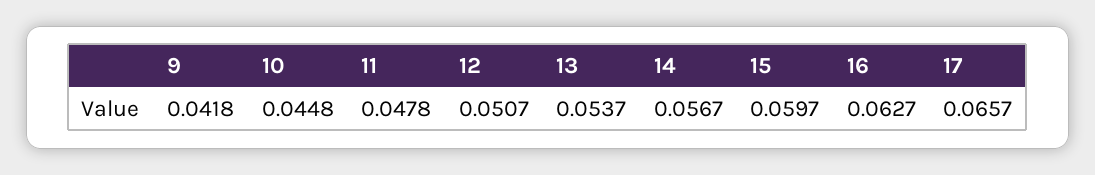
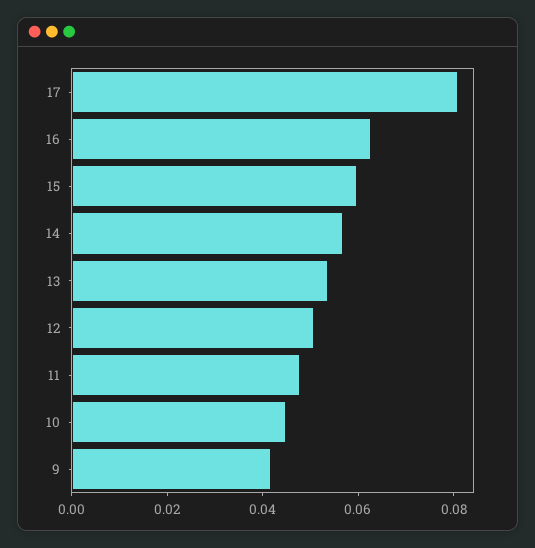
  {
    "9": 0.0418,
    "10": 0.0448,
    "11": 0.0478,
    "12": 0.0507,
    "13": 0.0537,
    "14": 0.0567,
    "15": 0.0597,
    "16": 0.0627,
-   "17": 0.0657
+   "17": 0.08
  }

